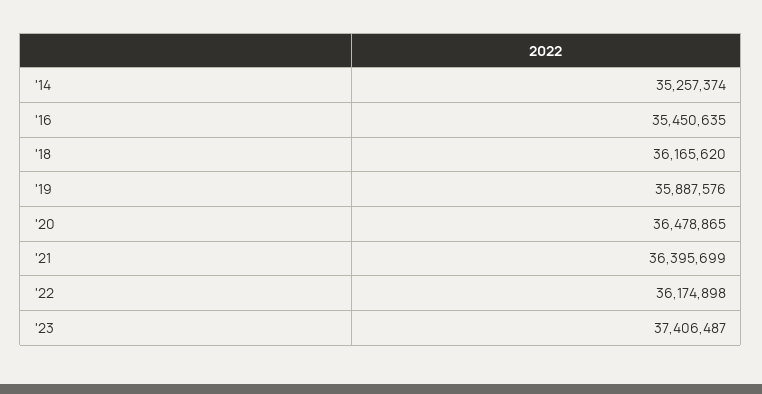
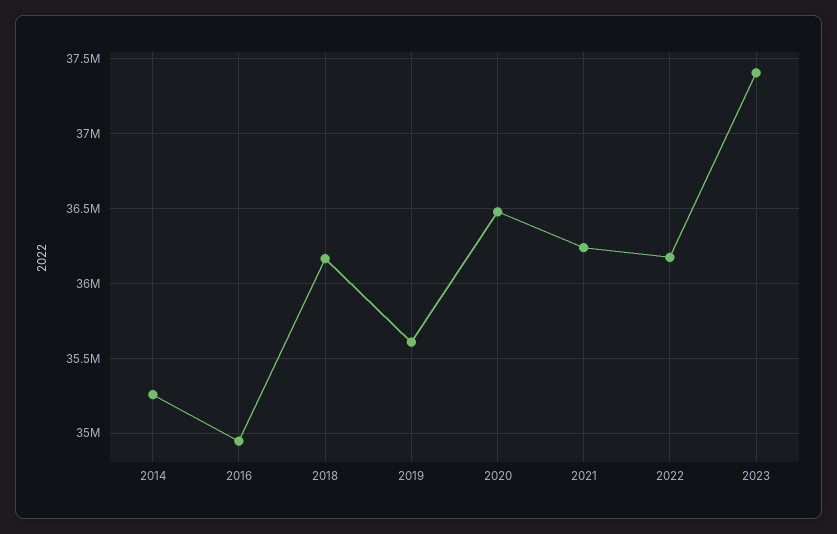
  {
    "'14": 35257374,
-   "'16": 35450635,
+   "'16": 34950000,
    "'18": 36165620,
-   "'19": 35887576,
+   "'19": 35600000,
    "'20": 36478865,
-   "'21": 36395699,
+   "'21": 36250000,
    "'22": 36174898,
    "'23": 37406487
  }

